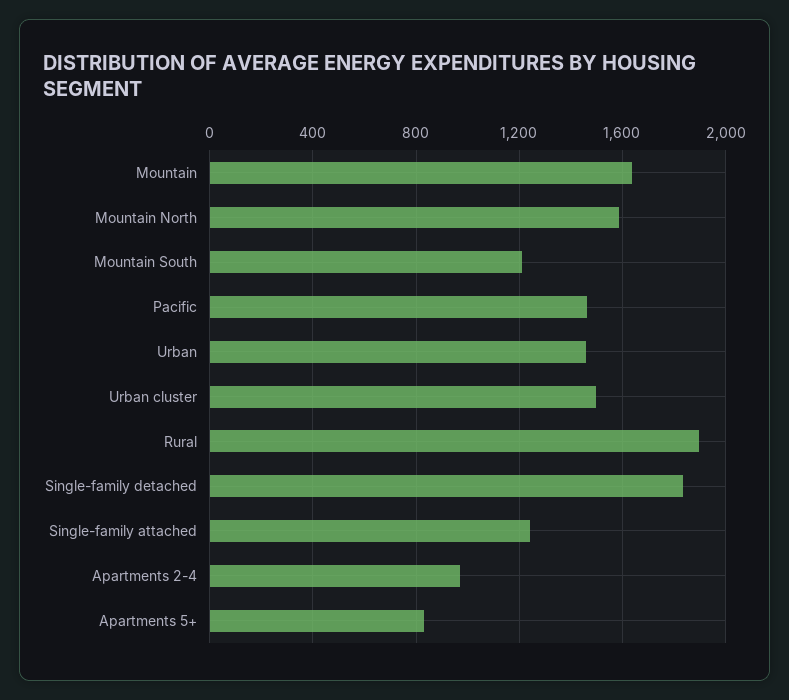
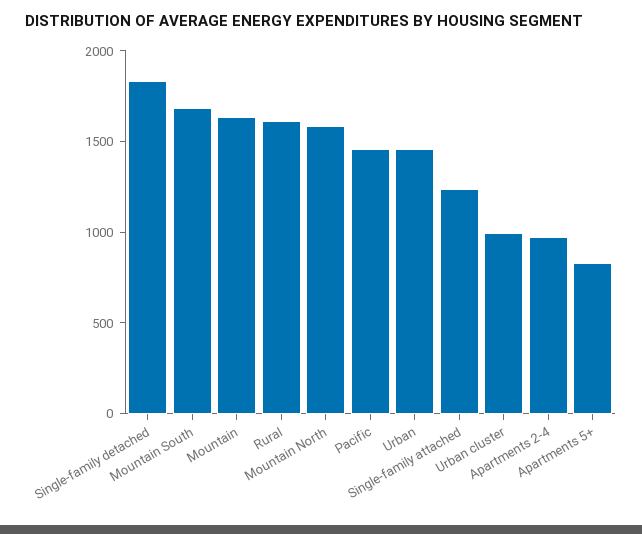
  {
    "Mountain": 1650,
    "Mountain North": 1600,
-   "Mountain South": 1200,
+   "Mountain South": 1700,
    "Pacific": 1450,
    "Urban": 1450,
-   "Urban cluster": 1500,
+   "Urban cluster": 1000,
-   "Rural": 1900,
+   "Rural": 1600,
    "Single-family detached": 1850,
    "Single-family attached": 1250,
    "Apartments 2-4": 950,
    "Apartments 5+": 850
  }

